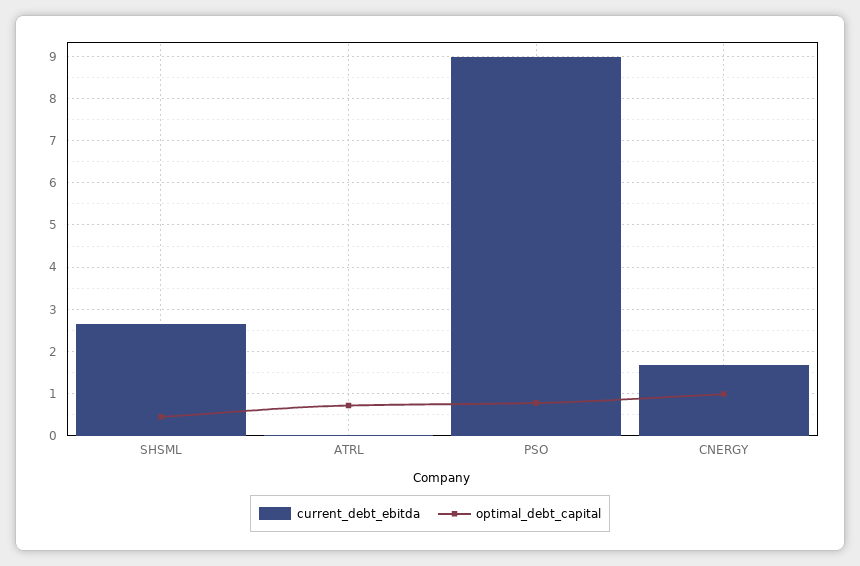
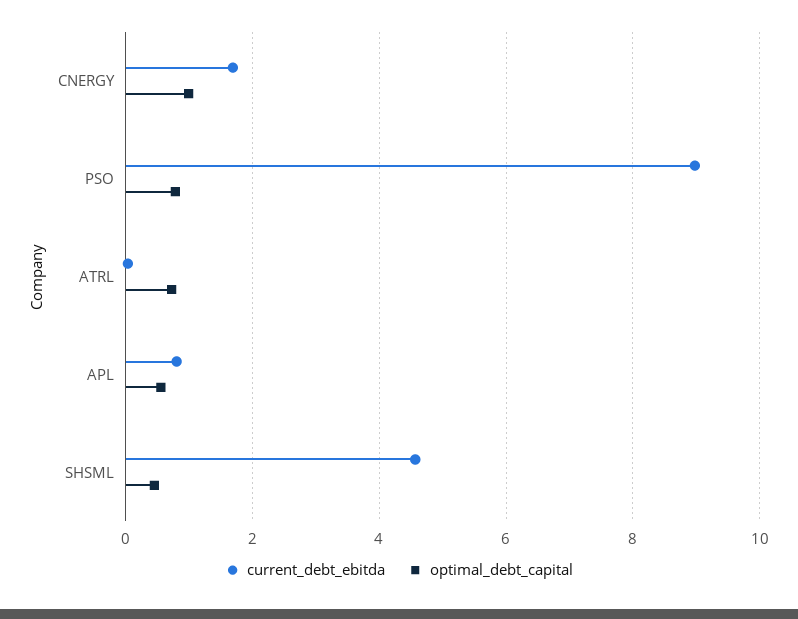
  {
    "current_debt_ebitda": {
-     "SHSML": 2.6,
+     "SHSML": 4.6,
      "ATRL": 0,
      "PSO": 9,
-     "CNERGY": 1.6
+     "CNERGY": 1.6,
+     "APL": 0.8
    },
    "optimal_debt_capital": {
      "SHSML": 0.4,
      "ATRL": 0.8,
      "PSO": 0.8,
-     "CNERGY": 1
+     "CNERGY": 1,
+     "APL": 0.6
    }
  }

